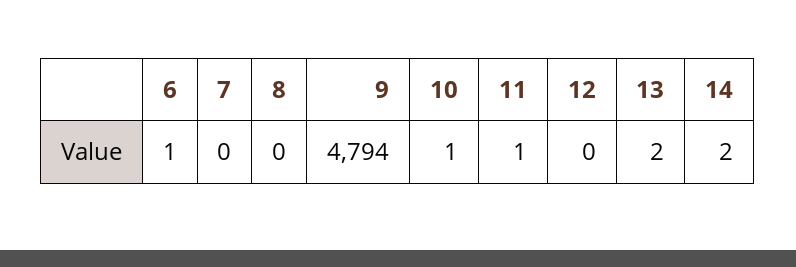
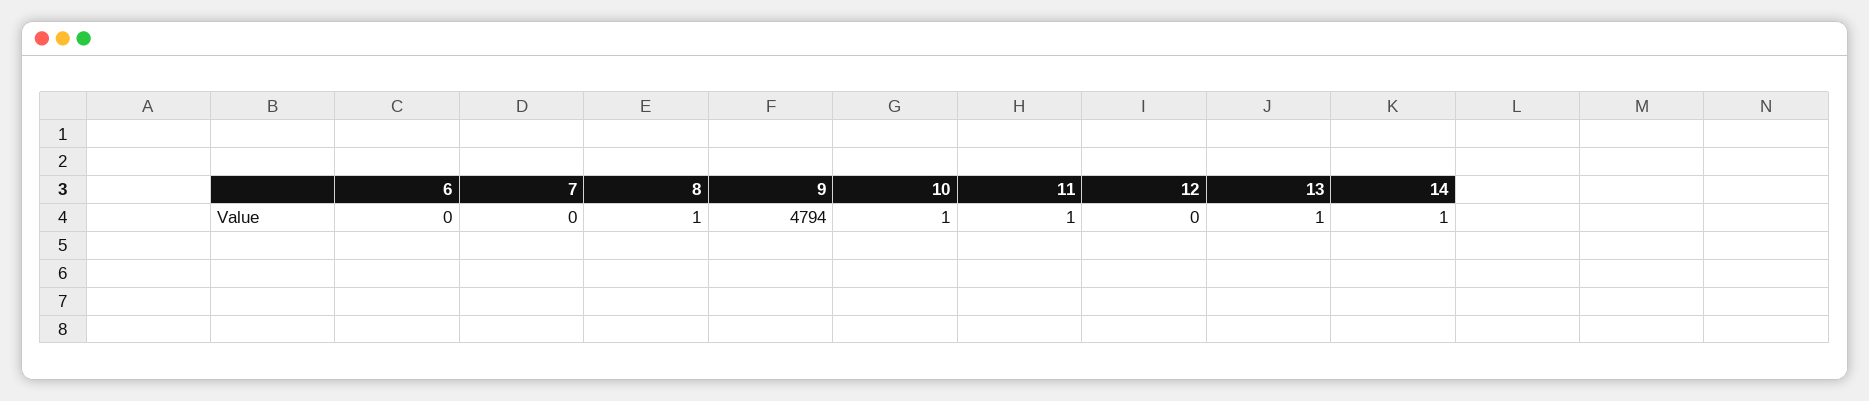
  {
-   "6": 1,
+   "6": 0,
    "7": 0,
-   "8": 0,
+   "8": 1,
    "9": 4794,
    "10": 1,
    "11": 1,
    "12": 0,
-   "13": 2,
+   "13": 1,
-   "14": 2
+   "14": 1
  }

